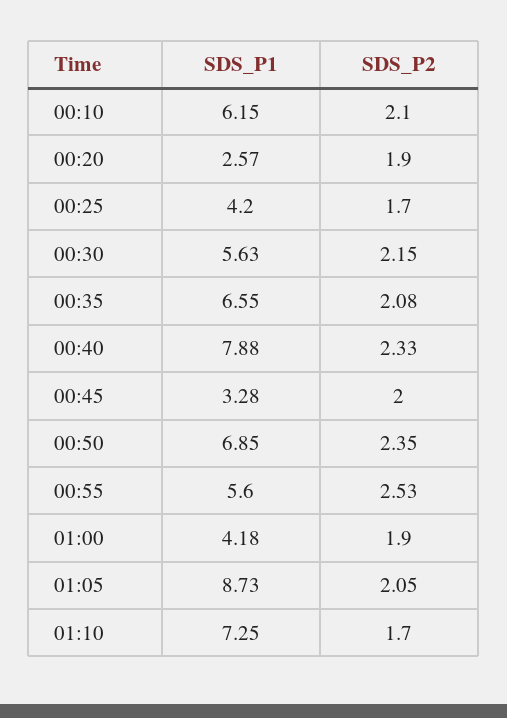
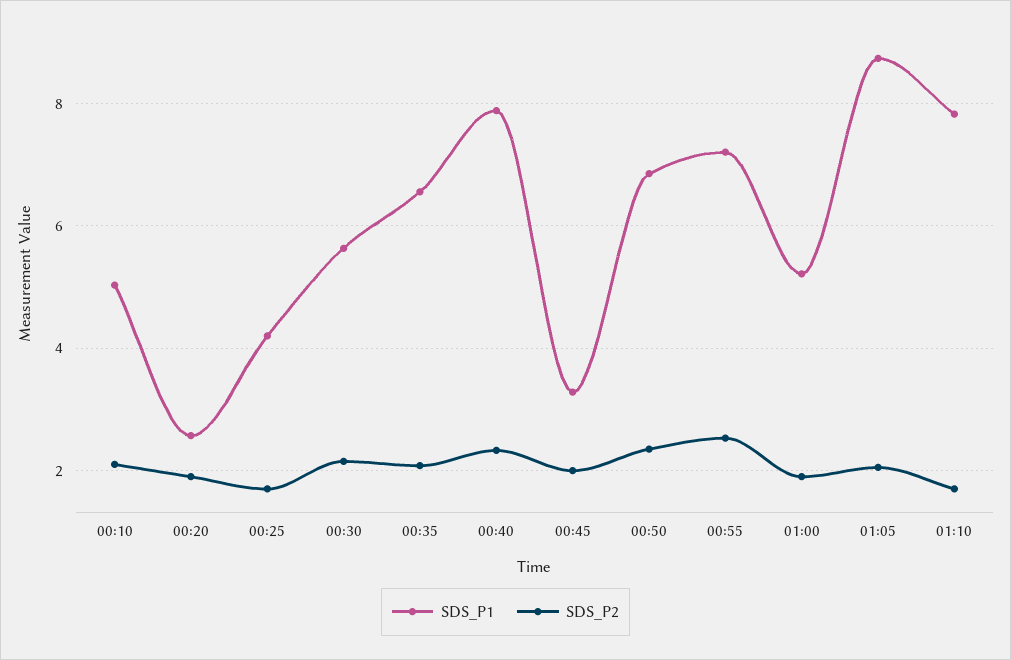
  {
    "SDS_P1": {
-     "00:10": 6.15,
+     "00:10": 5,
      "00:20": 2.57,
      "00:25": 4.2,
      "00:30": 5.63,
      "00:35": 6.55,
      "00:40": 7.88,
      "00:45": 3.28,
      "00:50": 6.85,
-     "00:55": 5.6,
+     "00:55": 7.2,
-     "01:00": 4.18,
+     "01:00": 5.2,
      "01:05": 8.73,
-     "01:10": 7.25
+     "01:10": 7.8
    },
    "SDS_P2": {
      "00:10": 2.1,
      "00:20": 1.9,
      "00:25": 1.7,
      "00:30": 2.15,
      "00:35": 2.08,
      "00:40": 2.33,
      "00:45": 2,
      "00:50": 2.35,
      "00:55": 2.53,
      "01:00": 1.9,
      "01:05": 2.05,
      "01:10": 1.7
    }
  }

